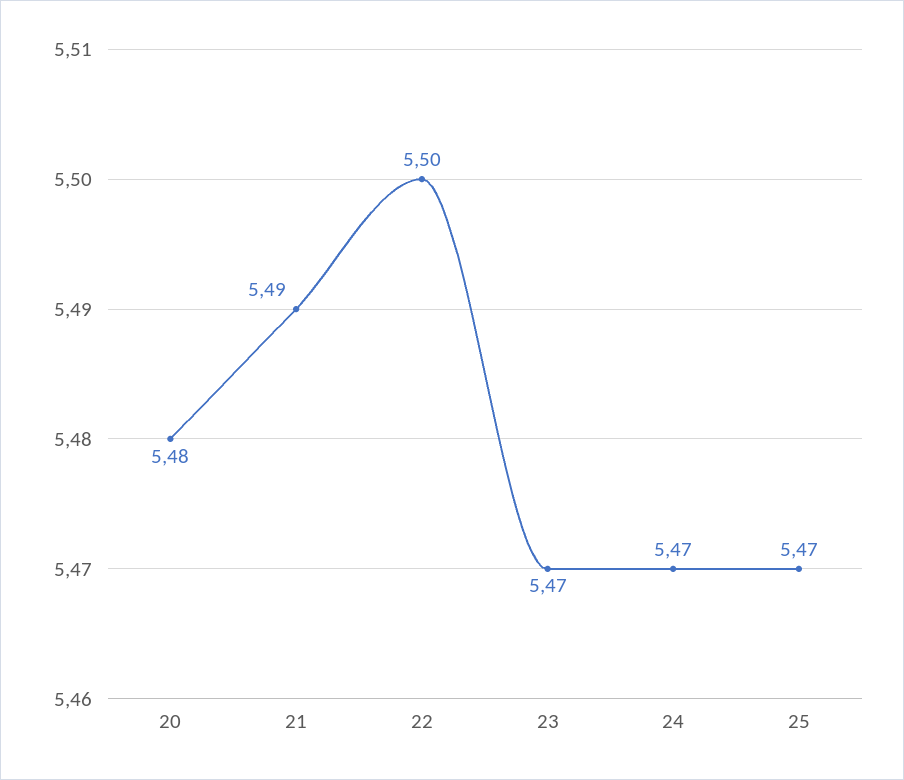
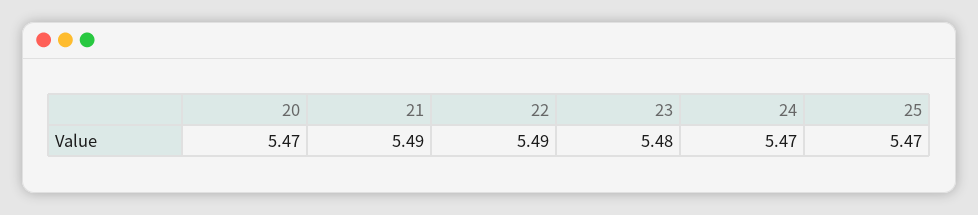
  {
-   "20": 5.48,
+   "20": 5.47,
    "21": 5.49,
-   "22": 5.5,
+   "22": 5.49,
-   "23": 5.47,
+   "23": 5.48,
    "24": 5.47,
    "25": 5.47
  }

